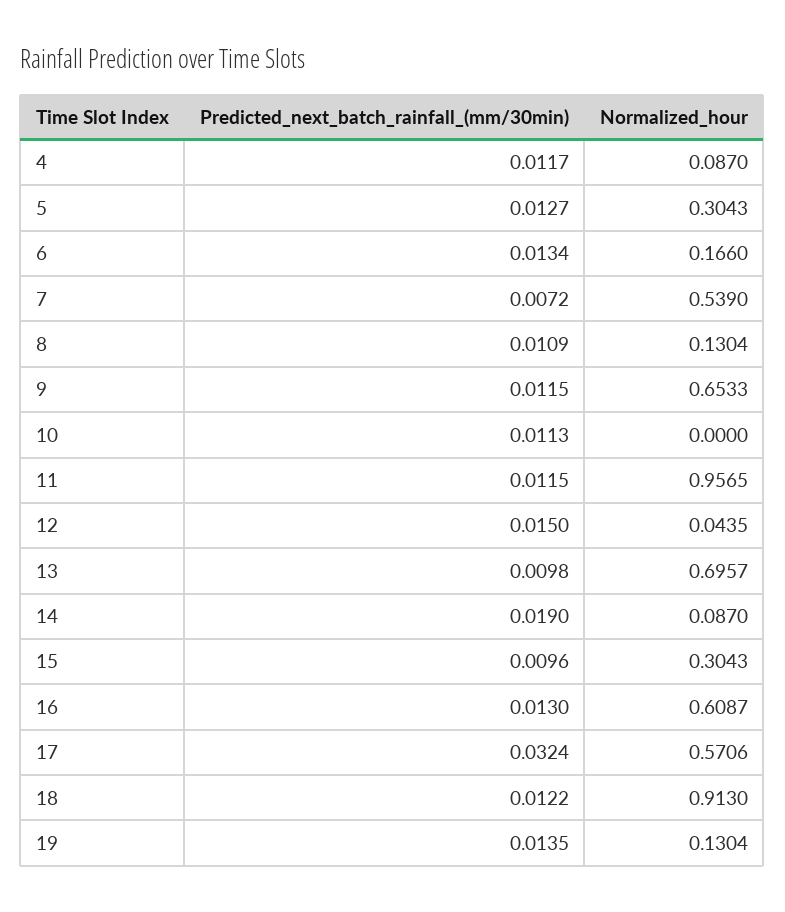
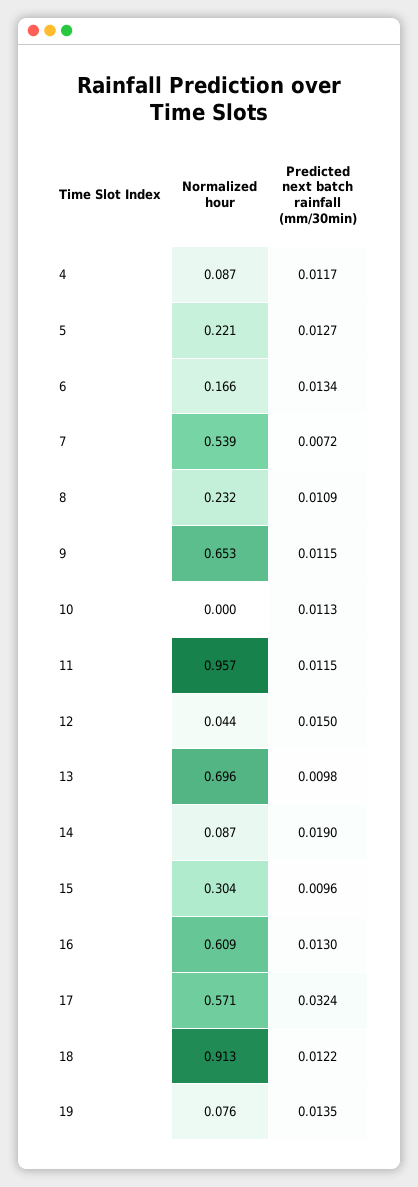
  {
    "Predicted_next_batch_rainfall_(mm/30min)": {
      "4": 0.0117,
      "5": 0.0127,
      "6": 0.0134,
      "7": 0.0072,
      "8": 0.0109,
      "9": 0.0115,
      "10": 0.0113,
      "11": 0.0115,
      "12": 0.015,
      "13": 0.0098,
      "14": 0.019,
      "15": 0.0096,
      "16": 0.013,
      "17": 0.0324,
      "18": 0.0122,
      "19": 0.0135
    },
    "Normalized_hour": {
      "4": 0.087,
-     "5": 0.3043,
+     "5": 0.221,
      "6": 0.166,
      "7": 0.539,
-     "8": 0.1304,
+     "8": 0.232,
      "9": 0.6533,
      "10": 0,
      "11": 0.9565,
      "12": 0.0435,
      "13": 0.6957,
      "14": 0.087,
      "15": 0.3043,
      "16": 0.6087,
      "17": 0.5706,
      "18": 0.913,
-     "19": 0.1304
+     "19": 0.076
    }
  }

